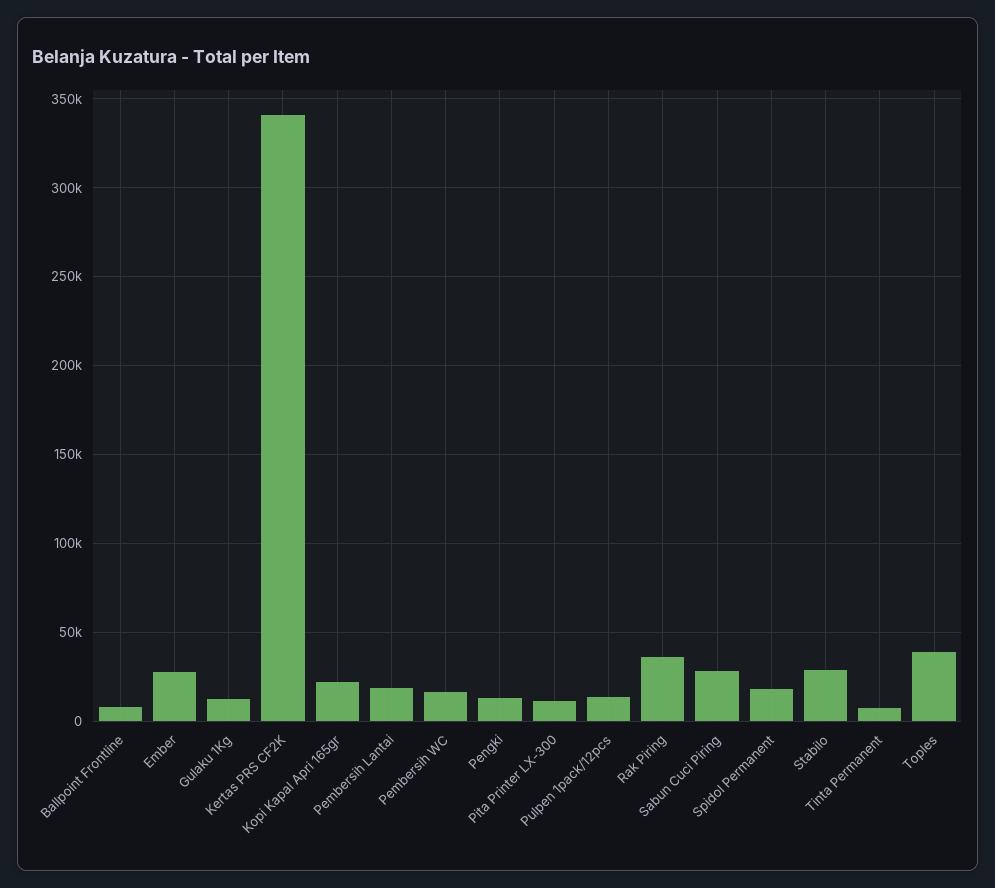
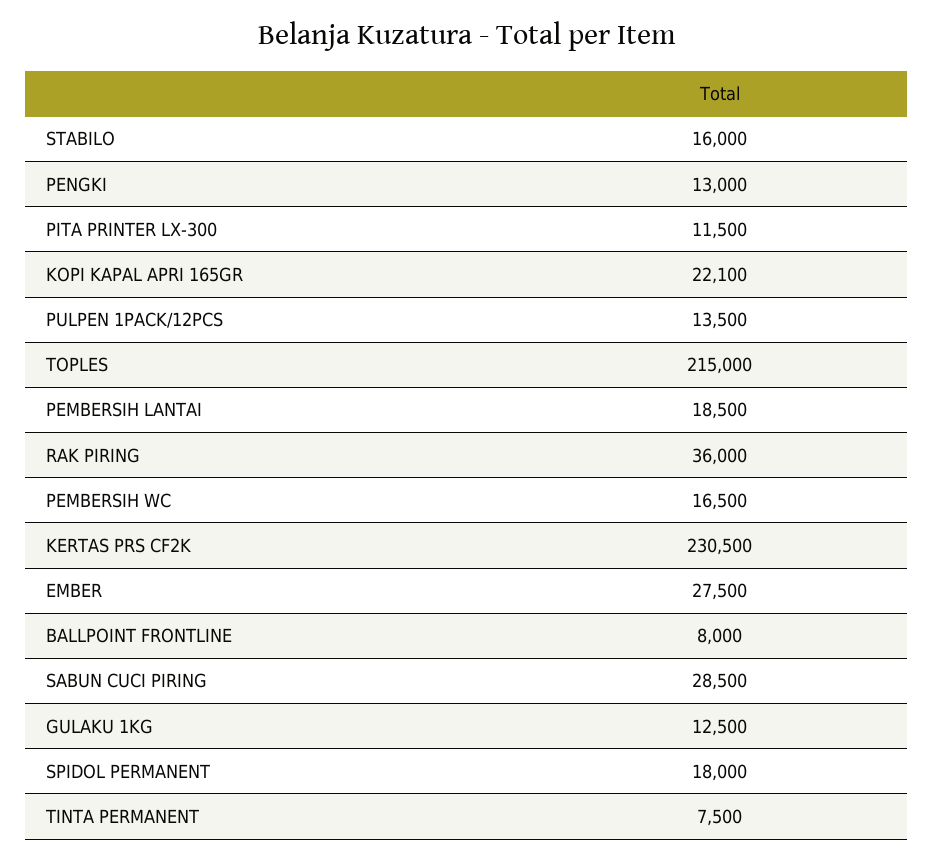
  {
    "Ballpoint Frontline": 8000,
    "Ember": 27500,
    "Gulaku 1Kg": 12500,
-   "Kertas PRS CF2K": 340000,
+   "Kertas PRS CF2K": 230500,
    "Kopi Kapal Apri 165gr": 22100,
    "Pembersih Lantai": 18500,
    "Pembersih WC": 16500,
    "Pengki": 13000,
    "Pita Printer LX-300": 11500,
    "Pulpen 1pack/12pcs": 13500,
    "Rak Piring": 36000,
    "Sabun Cuci Piring": 28500,
    "Spidol Permanent": 18000,
-   "Stabilo": 30000,
+   "Stabilo": 16000,
    "Tinta Permanent": 7500,
-   "Toples": 40000
+   "Toples": 215000
  }

